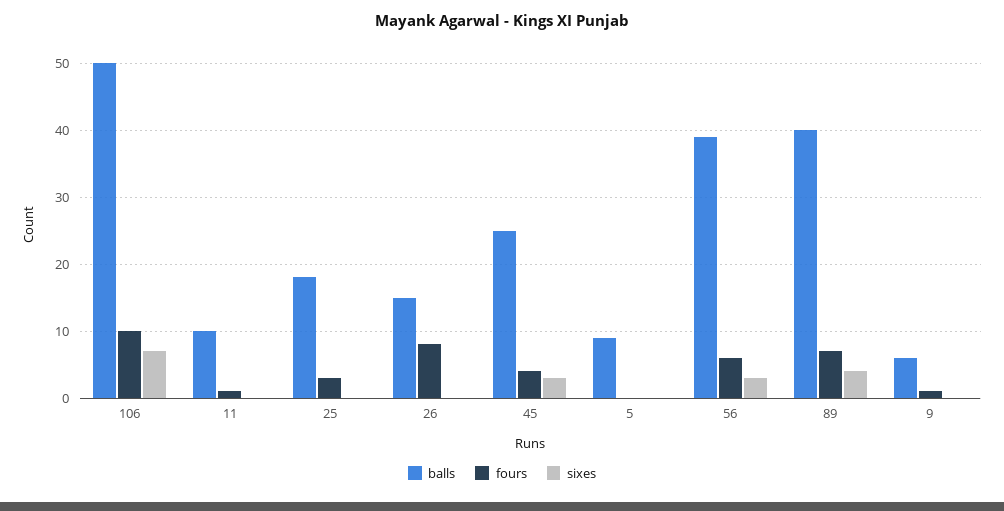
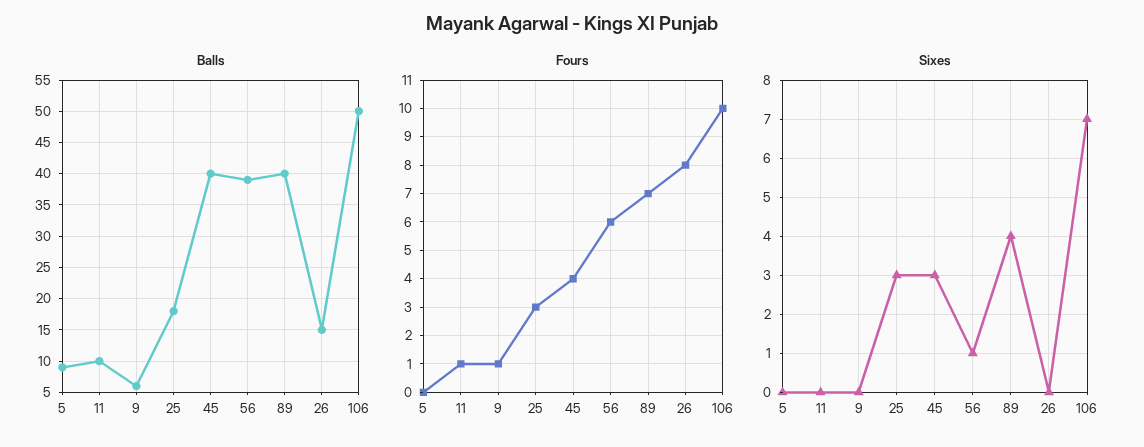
  {
    "balls": {
      "106": 50,
      "11": 10,
      "25": 18,
      "26": 15,
-     "45": 25,
+     "45": 40,
      "5": 9,
      "56": 39,
      "89": 40,
      "9": 6
    },
    "fours": {
      "106": 10,
      "11": 1,
      "25": 3,
      "26": 8,
      "45": 4,
      "5": 0,
      "56": 6,
      "89": 7,
      "9": 1
    },
    "sixes": {
      "106": 7,
      "11": 0,
-     "25": 0,
+     "25": 3,
      "26": 0,
      "45": 3,
      "5": 0,
-     "56": 3,
+     "56": 1,
      "89": 4,
      "9": 0
    }
  }

